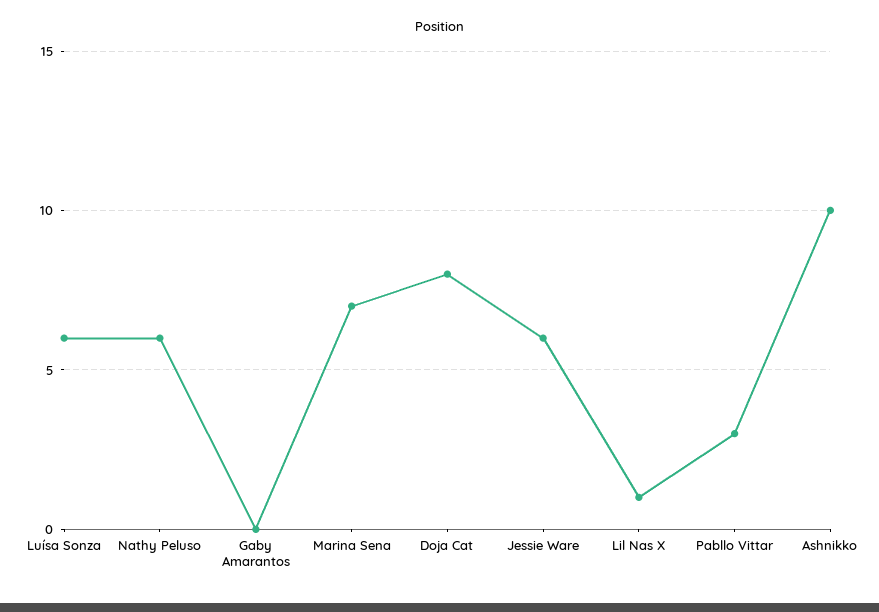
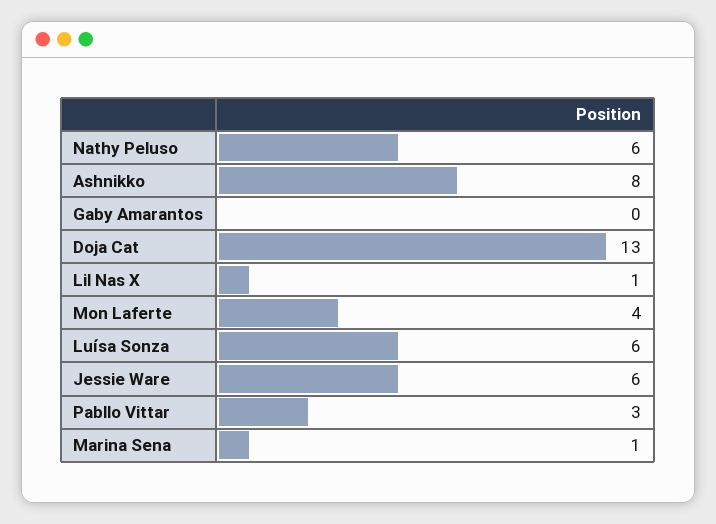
  {
    "Luísa Sonza": 6,
    "Nathy Peluso": 6,
    "Gaby Amarantos": 0,
-   "Marina Sena": 7,
+   "Marina Sena": 1,
-   "Doja Cat": 8,
+   "Doja Cat": 13,
    "Jessie Ware": 6,
    "Lil Nas X": 1,
    "Pabllo Vittar": 3,
-   "Ashnikko": 10
+   "Ashnikko": 8,
+   "Mon Laferte": 4
  }

